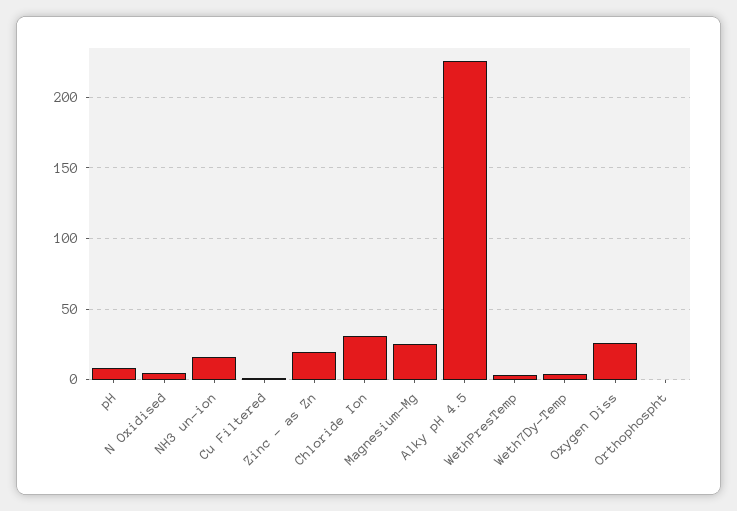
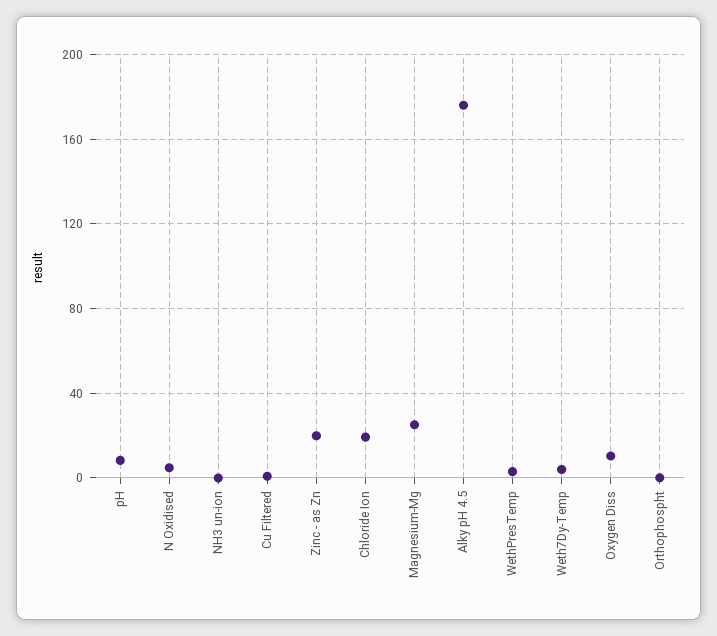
  {
    "pH": 10,
    "N Oxidised": 5,
-   "NH3 un-ion": 15,
+   "NH3 un-ion": 0,
    "Cu Filtered": 0,
    "Zinc - as Zn": 20,
-   "Chloride Ion": 30,
+   "Chloride Ion": 20,
    "Magnesium-Mg": 25,
-   "Alky pH 4.5": 225,
+   "Alky pH 4.5": 175,
    "WethPresTemp": 5,
    "Weth7Dy-Temp": 5,
-   "Oxygen Diss": 25,
+   "Oxygen Diss": 10,
    "Orthophospht": 0
  }

